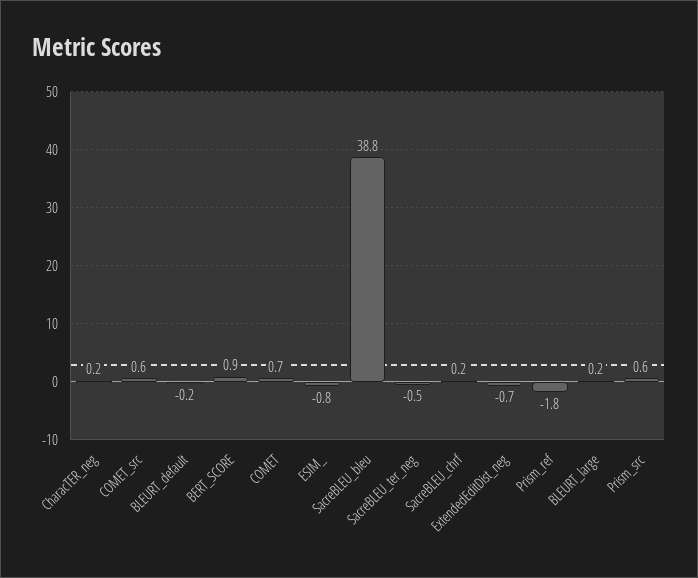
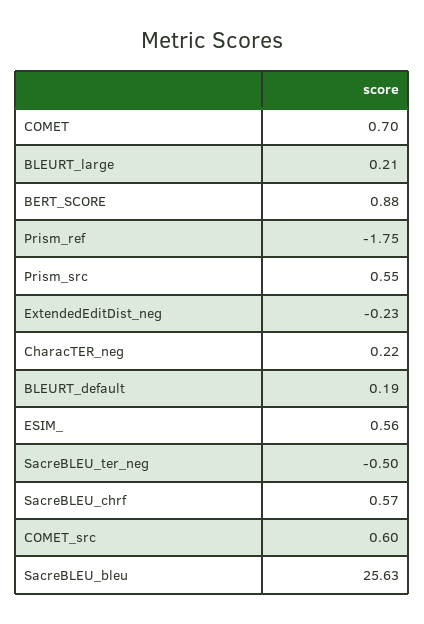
  {
    "CharacTER_neg": 0.22,
    "COMET_src": 0.6,
-   "BLEURT_default": -0.2,
+   "BLEURT_default": 0.19,
    "BERT_SCORE": 0.88,
    "COMET": 0.7,
-   "ESIM_": -0.8,
+   "ESIM_": 0.56,
-   "SacreBLEU_bleu": 38.8,
+   "SacreBLEU_bleu": 25.63,
    "SacreBLEU_ter_neg": -0.5,
-   "SacreBLEU_chrf": 0.2,
+   "SacreBLEU_chrf": 0.57,
-   "ExtendedEditDist_neg": -0.7,
+   "ExtendedEditDist_neg": -0.23,
    "Prism_ref": -1.75,
    "BLEURT_large": 0.21,
    "Prism_src": 0.55
  }

